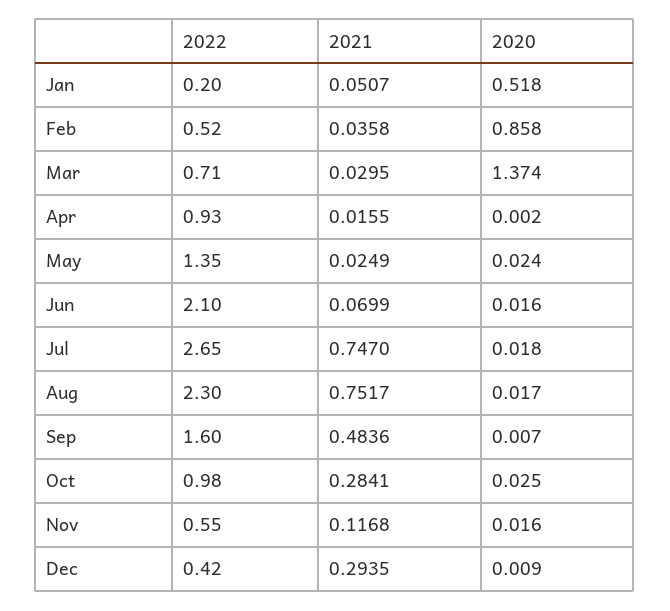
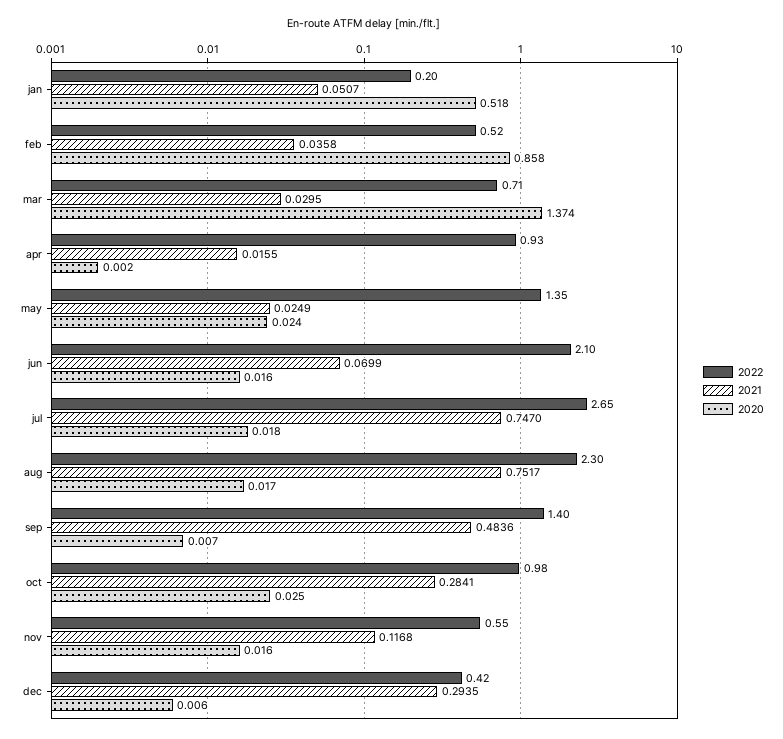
  {
    "2022": {
      "Jan": 0.2,
      "Feb": 0.52,
      "Mar": 0.71,
      "Apr": 0.93,
      "May": 1.35,
      "Jun": 2.1,
      "Jul": 2.65,
      "Aug": 2.3,
-     "Sep": 1.6,
+     "Sep": 1.4,
      "Oct": 0.98,
      "Nov": 0.55,
      "Dec": 0.42
    },
    "2021": {
      "Jan": 0.0507,
      "Feb": 0.0358,
      "Mar": 0.0295,
      "Apr": 0.0155,
      "May": 0.0249,
      "Jun": 0.0699,
      "Jul": 0.747,
      "Aug": 0.7517,
      "Sep": 0.4836,
      "Oct": 0.2841,
      "Nov": 0.1168,
      "Dec": 0.2935
    },
    "2020": {
      "Jan": 0.518,
      "Feb": 0.858,
      "Mar": 1.374,
      "Apr": 0.002,
      "May": 0.024,
      "Jun": 0.016,
      "Jul": 0.018,
      "Aug": 0.017,
      "Sep": 0.007,
      "Oct": 0.025,
      "Nov": 0.016,
-     "Dec": 0.009
+     "Dec": 0.006
    }
  }

